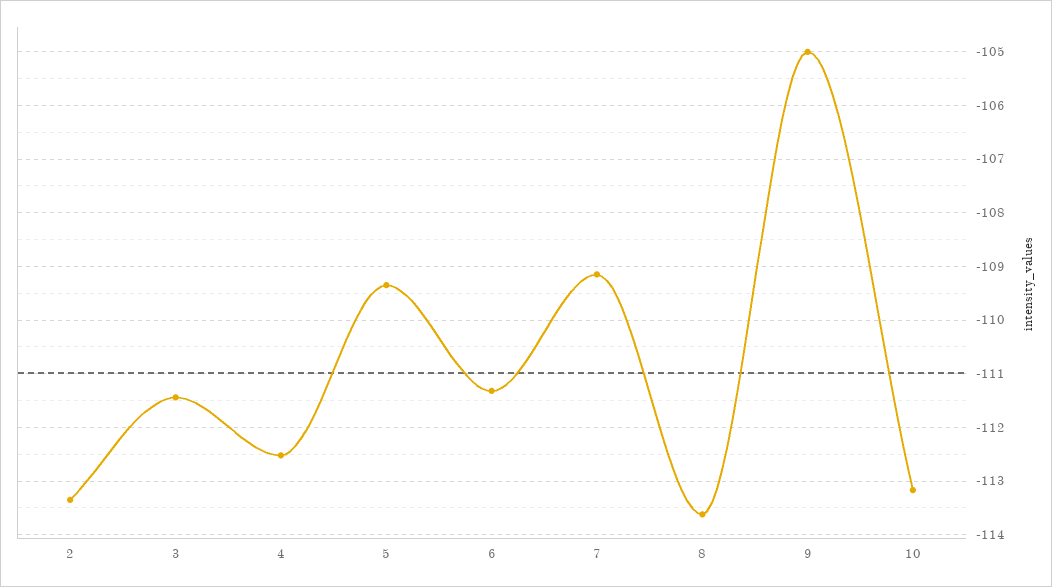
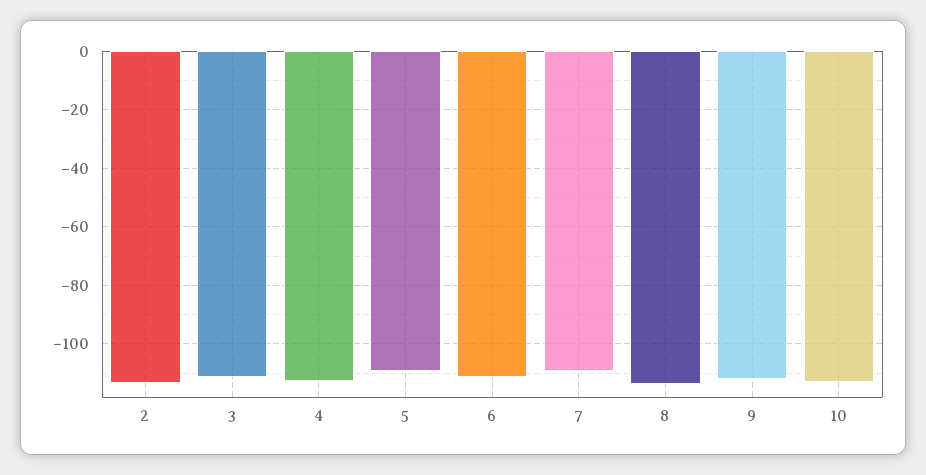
  {
    "2": -113.4,
    "3": -111.4,
    "4": -112.6,
    "5": -109.4,
    "6": -111.4,
    "7": -109.2,
    "8": -113.6,
-   "9": -105,
+   "9": -112.5,
    "10": -113.2
  }

